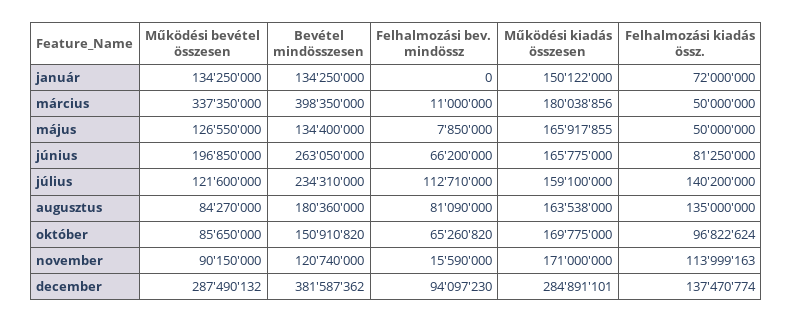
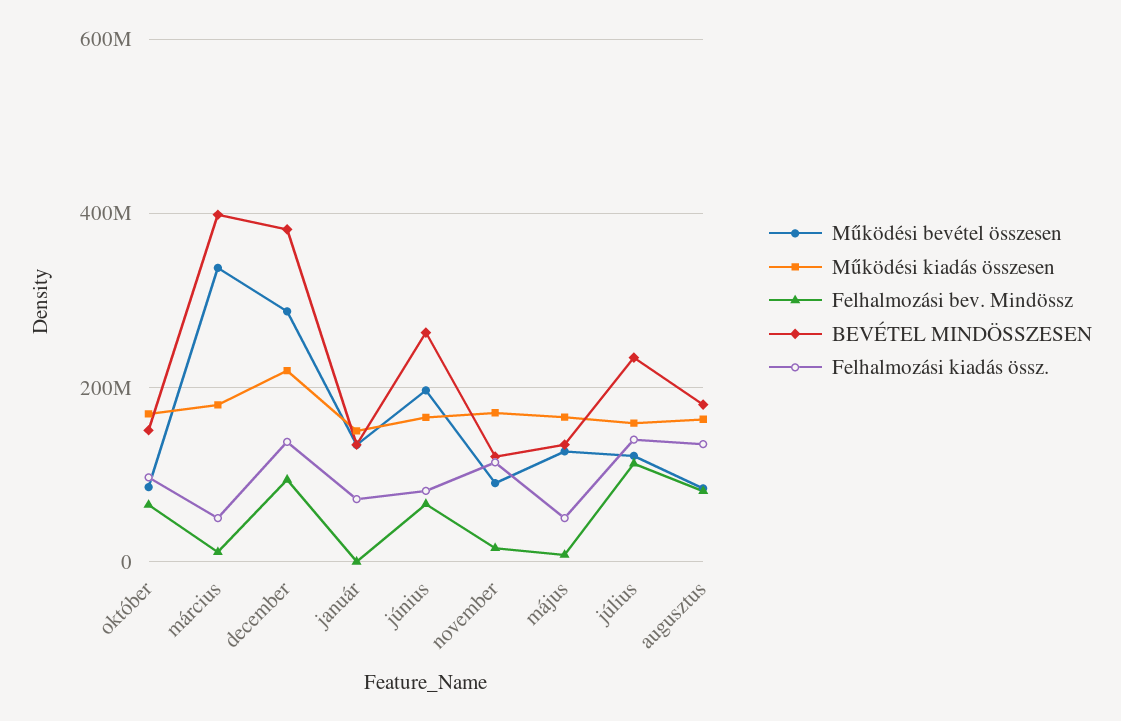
  {
    "Működési bevétel összesen": {
      "január": 134250000,
      "március": 337350000,
      "május": 126550000,
      "június": 196850000,
      "július": 121600000,
      "augusztus": 84270000,
      "október": 85650000,
      "november": 90150000,
      "december": 287490132
    },
    "Bevétel mindösszesen": {
      "január": 134250000,
      "március": 398350000,
      "május": 134400000,
      "június": 263050000,
      "július": 234310000,
      "augusztus": 180360000,
      "október": 150910820,
      "november": 120740000,
      "december": 381587362
    },
    "Felhalmozási bev. mindössz": {
      "január": 0,
      "március": 11000000,
      "május": 7850000,
      "június": 66200000,
      "július": 112710000,
      "augusztus": 81090000,
      "október": 65260820,
      "november": 15590000,
      "december": 94097230
    },
    "Működési kiadás összesen": {
      "január": 150122000,
      "március": 180038856,
      "május": 165917855,
      "június": 165775000,
      "július": 159100000,
      "augusztus": 163538000,
      "október": 169775000,
      "november": 171000000,
-     "december": 284891101
+     "december": 220000000
    },
    "Felhalmozási kiadás össz.": {
      "január": 72000000,
      "március": 50000000,
      "május": 50000000,
      "június": 81250000,
      "július": 140200000,
      "augusztus": 135000000,
      "október": 96822624,
      "november": 113999163,
      "december": 137470774
    }
  }

